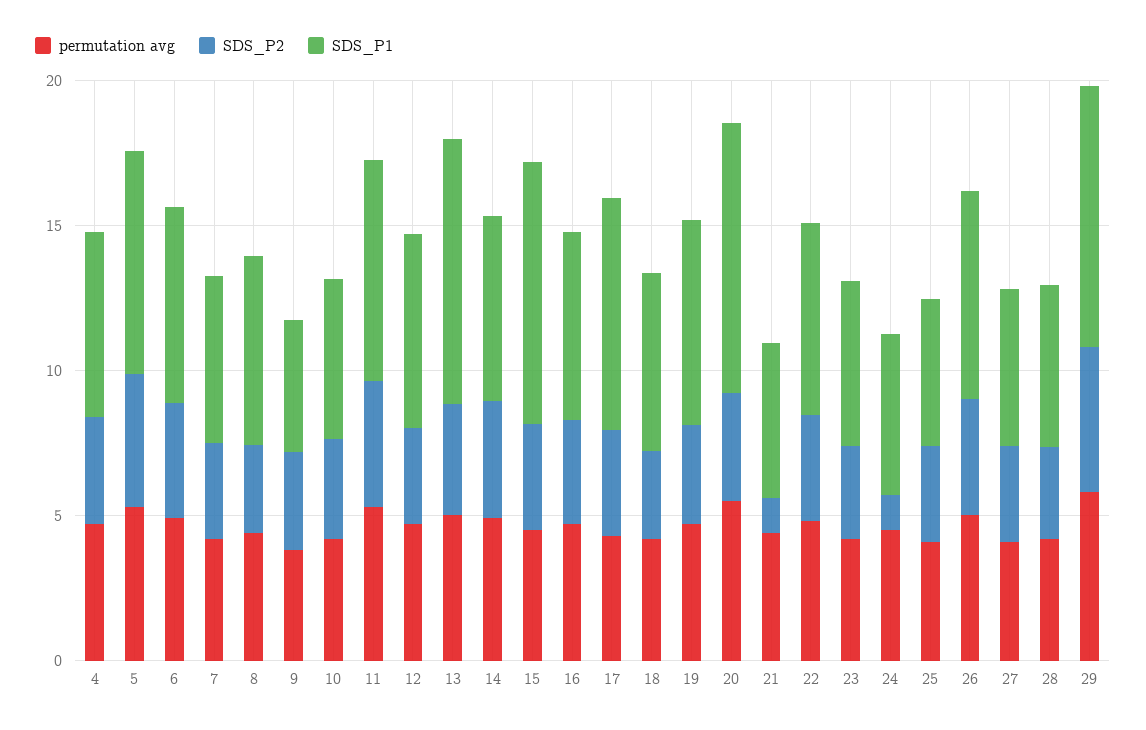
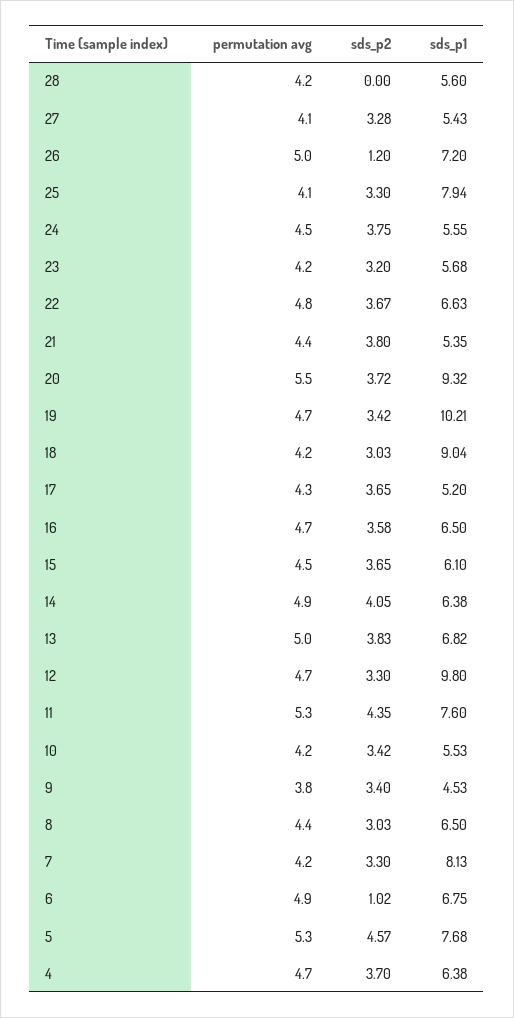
  {
    "permutation avg": {
      "4": 4.7,
      "5": 5.3,
      "6": 4.9,
      "7": 4.2,
      "8": 4.4,
      "9": 3.8,
      "10": 4.2,
      "11": 5.3,
      "12": 4.7,
      "13": 5,
      "14": 4.9,
      "15": 4.5,
      "16": 4.7,
      "17": 4.3,
      "18": 4.2,
      "19": 4.7,
      "20": 5.5,
      "21": 4.4,
      "22": 4.8,
      "23": 4.2,
      "24": 4.5,
      "25": 4.1,
      "26": 5,
      "27": 4.1,
-     "28": 4.2,
+     "28": 4.2
-     "29": 6
    },
    "SDS_P2": {
      "4": 3.7,
      "5": 4.57,
-     "6": 4,
+     "6": 1.02,
      "7": 3.3,
      "8": 3.03,
      "9": 3.4,
      "10": 3.42,
      "11": 4.35,
      "12": 3.3,
      "13": 3.83,
      "14": 4.05,
      "15": 3.65,
      "16": 3.58,
      "17": 3.65,
      "18": 3.03,
      "19": 3.42,
      "20": 3.72,
-     "21": 1,
+     "21": 3.8,
      "22": 3.67,
      "23": 3.2,
-     "24": 1,
+     "24": 3.75,
      "25": 3.3,
-     "26": 4,
+     "26": 1.2,
      "27": 3.28,
-     "28": 3,
+     "28": 0
-     "29": 5
    },
    "SDS_P1": {
      "4": 6.38,
      "5": 7.68,
      "6": 6.75,
-     "7": 6,
+     "7": 8.13,
      "8": 6.5,
      "9": 4.53,
      "10": 5.53,
      "11": 7.6,
-     "12": 7,
+     "12": 9.8,
-     "13": 9,
+     "13": 6.82,
      "14": 6.38,
-     "15": 9,
+     "15": 6.1,
      "16": 6.5,
-     "17": 8,
+     "17": 5.2,
-     "18": 6,
+     "18": 9.04,
-     "19": 7,
+     "19": 10.21,
      "20": 9.32,
      "21": 5.35,
      "22": 6.63,
      "23": 5.68,
      "24": 5.55,
-     "25": 5,
+     "25": 7.94,
      "26": 7.2,
      "27": 5.43,
-     "28": 5.6,
+     "28": 5.6
-     "29": 9
    }
  }

